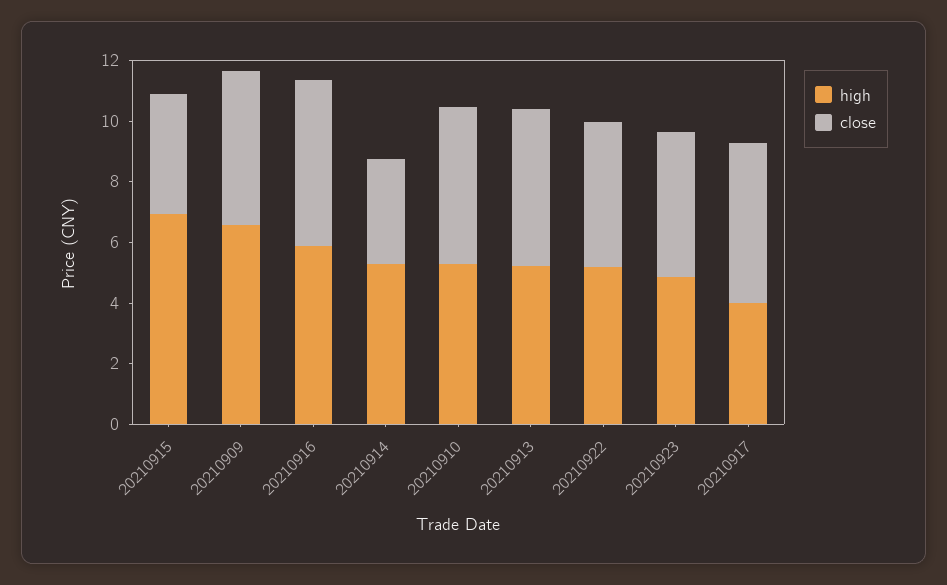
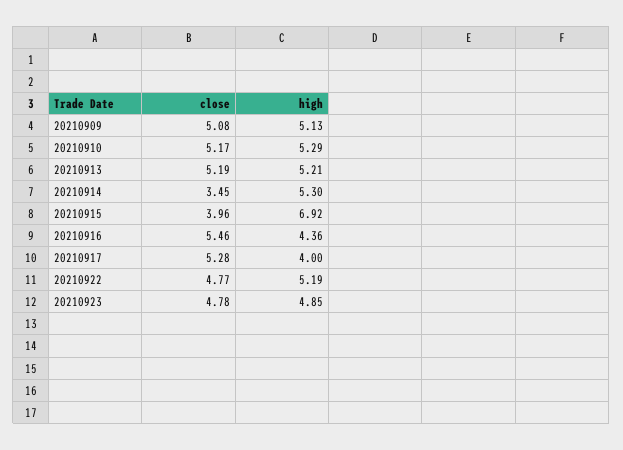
  {
    "high": {
      "20210915": 6.92,
-     "20210909": 6.5,
+     "20210909": 5.13,
-     "20210916": 6,
+     "20210916": 4.36,
      "20210914": 5.3,
      "20210910": 5.29,
      "20210913": 5.21,
      "20210922": 5.19,
      "20210923": 4.85,
      "20210917": 4
    },
    "close": {
      "20210915": 3.96,
      "20210909": 5.08,
      "20210916": 5.46,
      "20210914": 3.45,
      "20210910": 5.17,
      "20210913": 5.19,
      "20210922": 4.77,
      "20210923": 4.78,
      "20210917": 5.28
    }
  }

